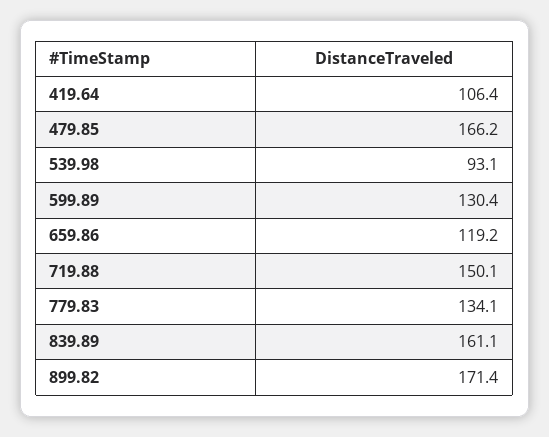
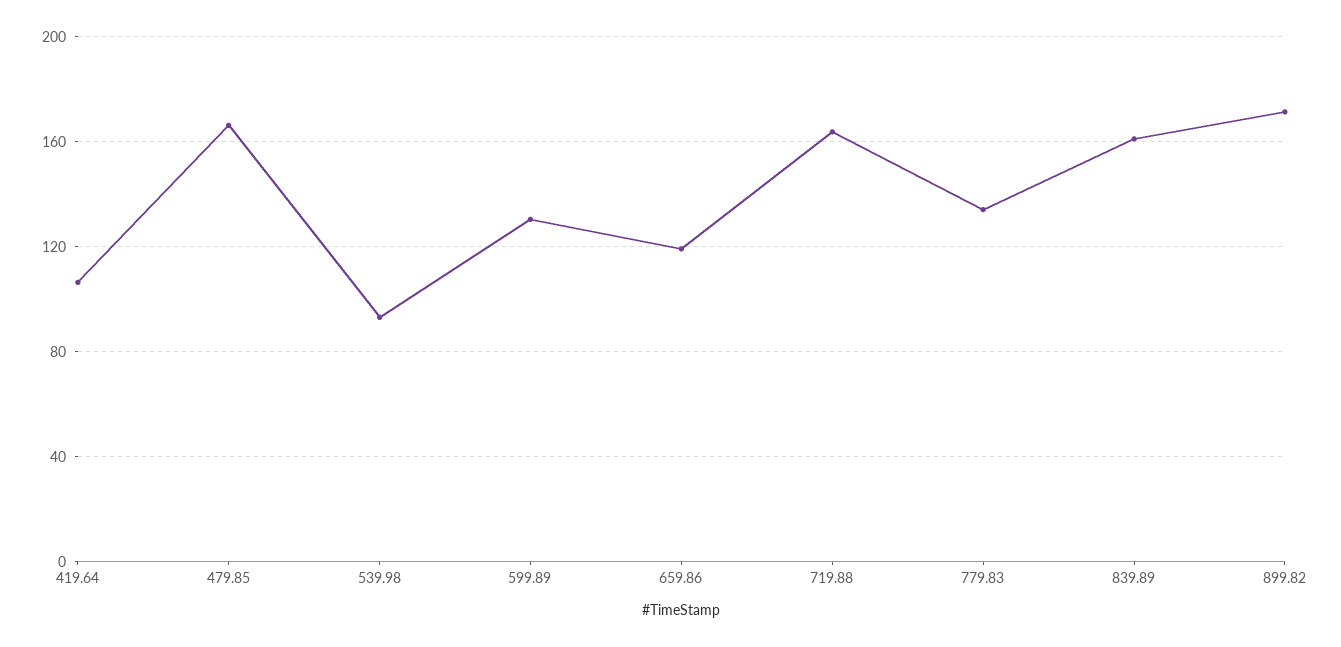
  {
    "419.64": 106.4,
    "479.85": 166.2,
    "539.98": 93.1,
    "599.89": 130.4,
    "659.86": 119.2,
-   "719.88": 150.1,
+   "719.88": 165,
    "779.83": 134.1,
    "839.89": 161.1,
    "899.82": 171.4
  }

